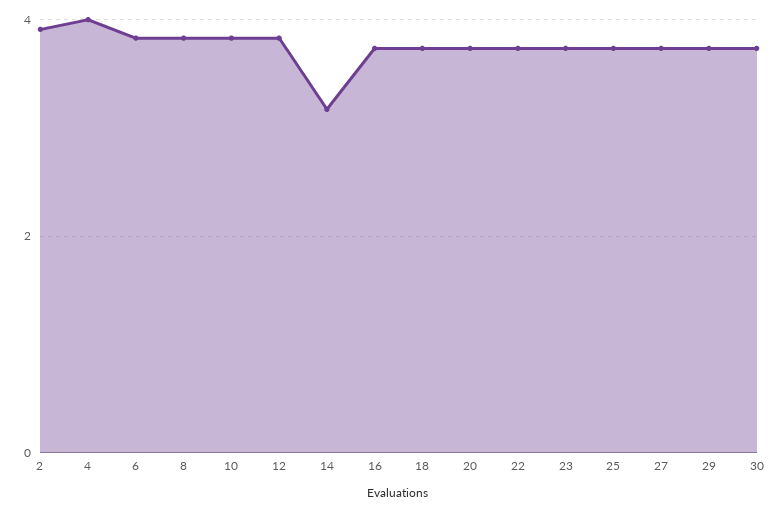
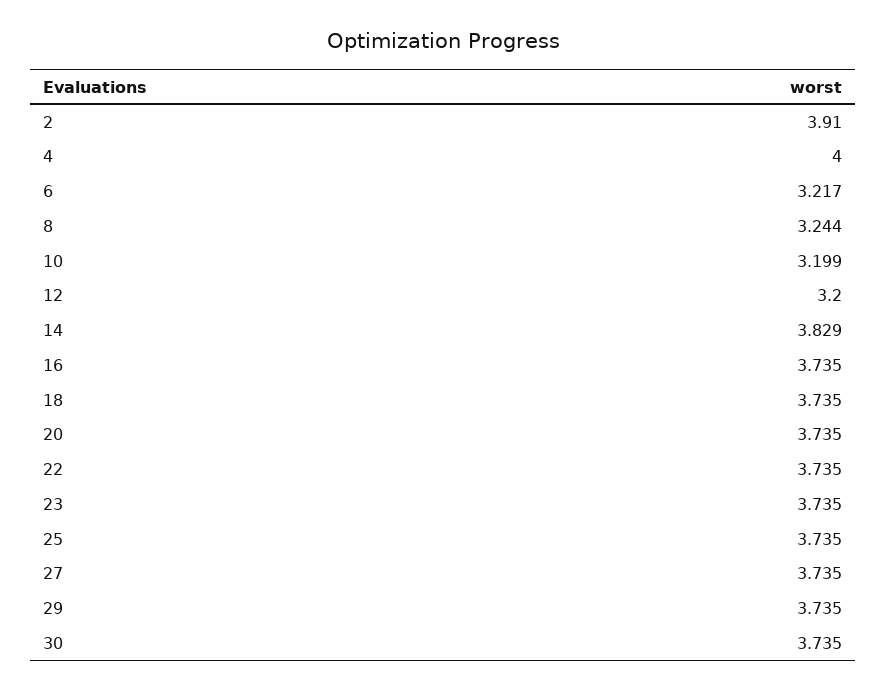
  {
    "2": 3.91,
    "4": 4,
-   "6": 3.8,
+   "6": 3.217,
-   "8": 3.8,
+   "8": 3.244,
-   "10": 3.8,
+   "10": 3.199,
-   "12": 3.8,
+   "12": 3.2,
-   "14": 3.2,
+   "14": 3.829,
    "16": 3.735,
    "18": 3.735,
    "20": 3.735,
    "22": 3.735,
    "23": 3.735,
    "25": 3.735,
    "27": 3.735,
    "29": 3.735,
    "30": 3.735
  }

